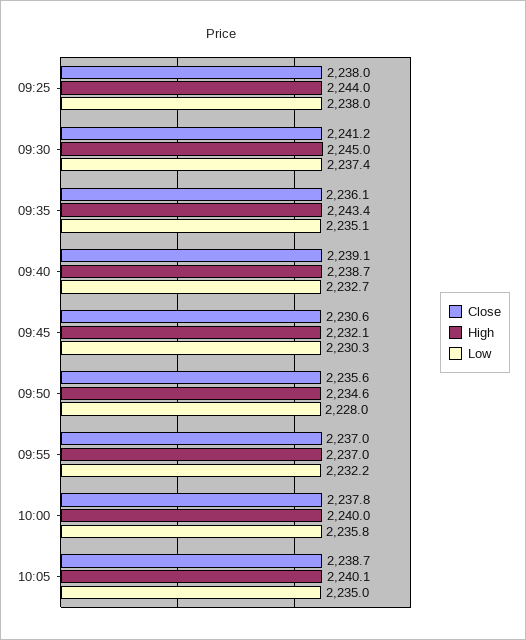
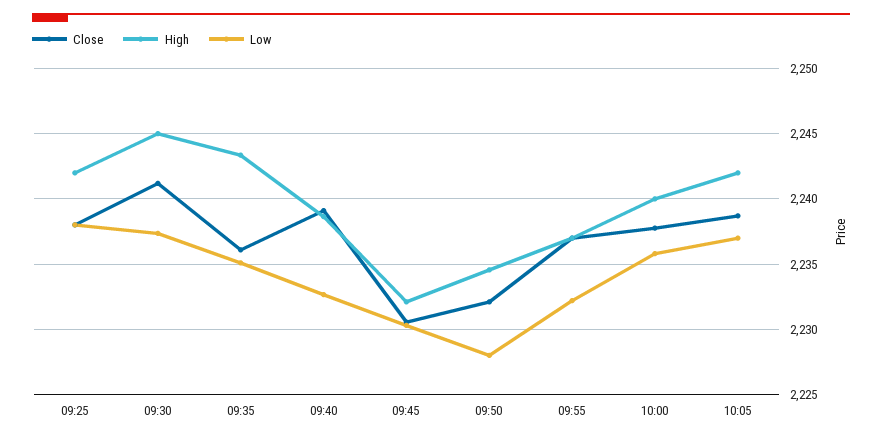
  {
    "Close": {
      "09:25": 2238,
      "09:30": 2241.2,
      "09:35": 2236.1,
      "09:40": 2239.1,
      "09:45": 2230.6,
-     "09:50": 2235.6,
+     "09:50": 2232,
      "09:55": 2237,
      "10:00": 2237.8,
      "10:05": 2238.7
    },
    "High": {
-     "09:25": 2244,
+     "09:25": 2242,
      "09:30": 2245,
      "09:35": 2243.4,
      "09:40": 2238.7,
      "09:45": 2232.1,
      "09:50": 2234.6,
      "09:55": 2237,
      "10:00": 2240,
-     "10:05": 2240.1
+     "10:05": 2242
    },
    "Low": {
      "09:25": 2238,
      "09:30": 2237.4,
      "09:35": 2235.1,
      "09:40": 2232.7,
      "09:45": 2230.3,
      "09:50": 2228,
      "09:55": 2232.2,
      "10:00": 2235.8,
-     "10:05": 2235
+     "10:05": 2237
    }
  }

